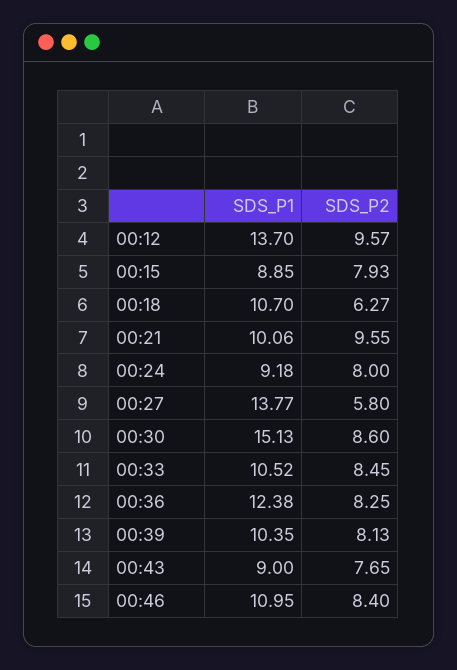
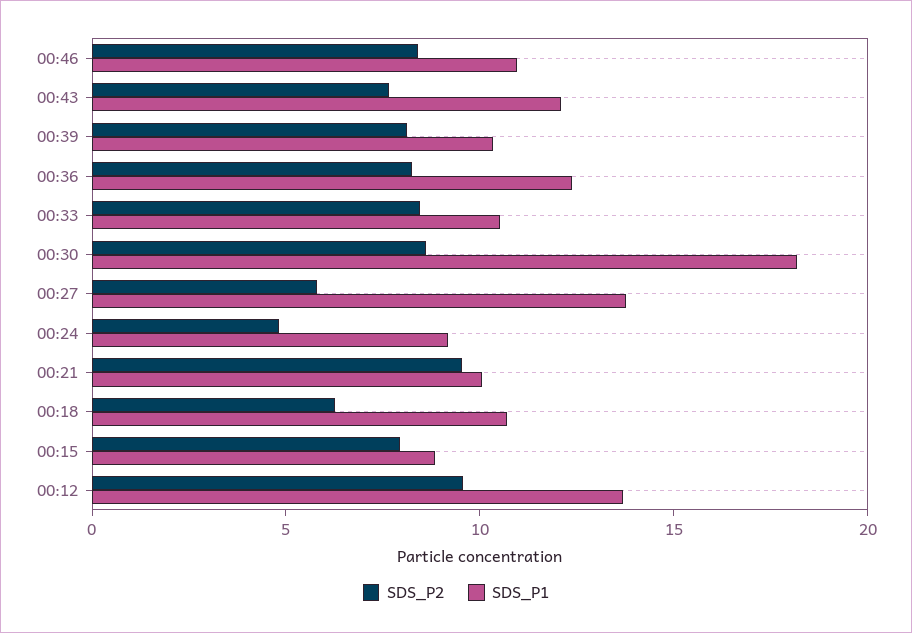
  {
    "SDS_P1": {
      "00:12": 13.7,
      "00:15": 8.85,
      "00:18": 10.7,
      "00:21": 10.06,
      "00:24": 9.18,
      "00:27": 13.77,
-     "00:30": 15.13,
+     "00:30": 18,
      "00:33": 10.52,
      "00:36": 12.38,
      "00:39": 10.35,
-     "00:43": 9,
+     "00:43": 12,
      "00:46": 10.95
    },
    "SDS_P2": {
      "00:12": 9.57,
      "00:15": 7.93,
      "00:18": 6.27,
      "00:21": 9.55,
-     "00:24": 8,
+     "00:24": 5,
      "00:27": 5.8,
      "00:30": 8.6,
      "00:33": 8.45,
      "00:36": 8.25,
      "00:39": 8.13,
      "00:43": 7.65,
      "00:46": 8.4
    }
  }

